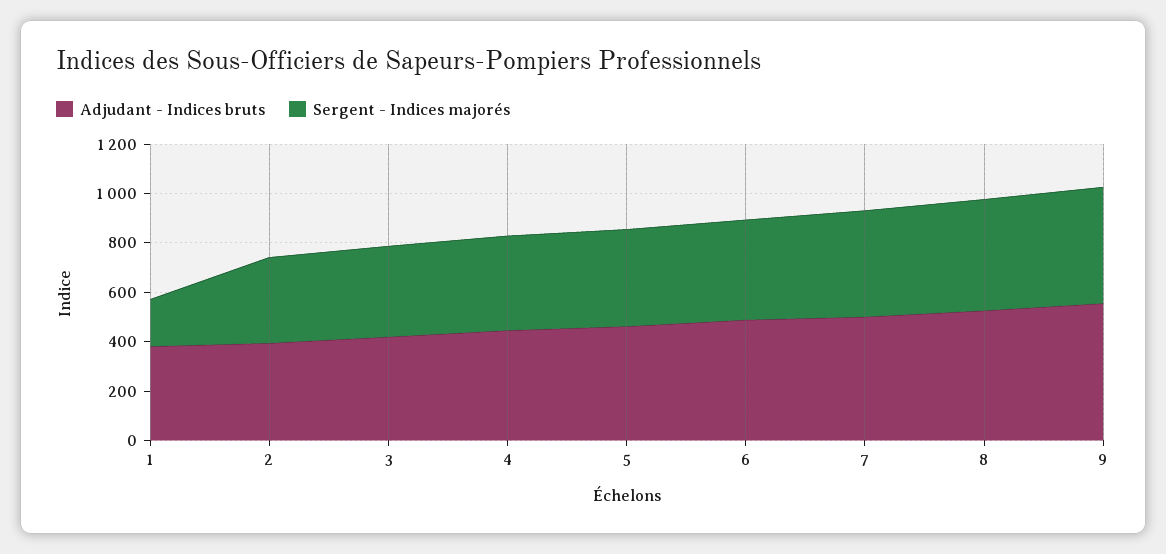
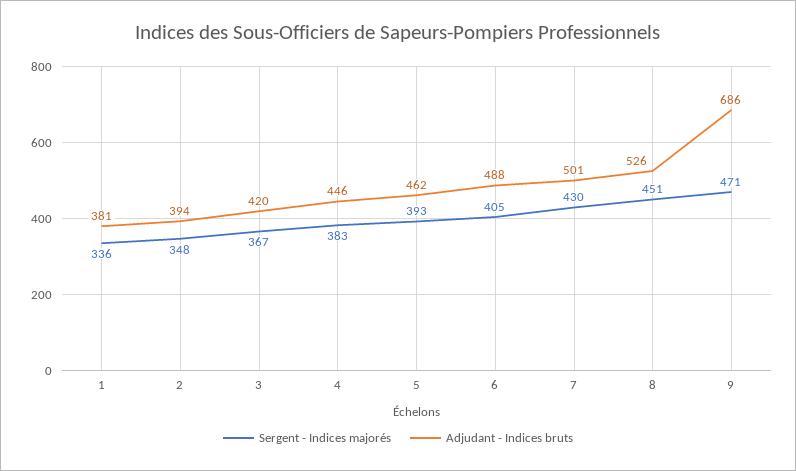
  {
    "Adjudant - Indices bruts": {
      "1": 381,
      "2": 394,
      "3": 420,
      "4": 446,
      "5": 462,
      "6": 488,
      "7": 501,
      "8": 526,
-     "9": 550
+     "9": 686
    },
    "Sergent - Indices majorés": {
-     "1": 200,
+     "1": 336,
      "2": 348,
      "3": 367,
      "4": 383,
      "5": 393,
      "6": 405,
      "7": 430,
      "8": 451,
      "9": 471
    }
  }

